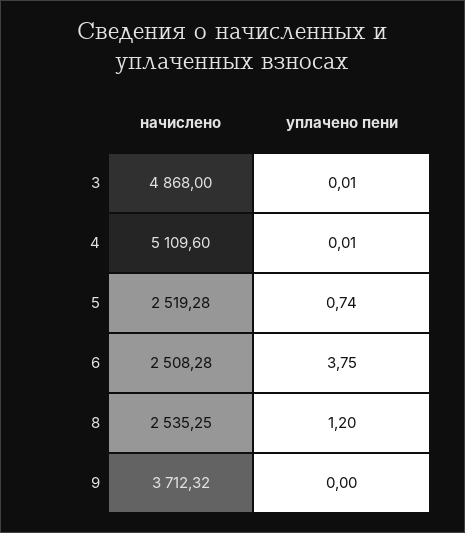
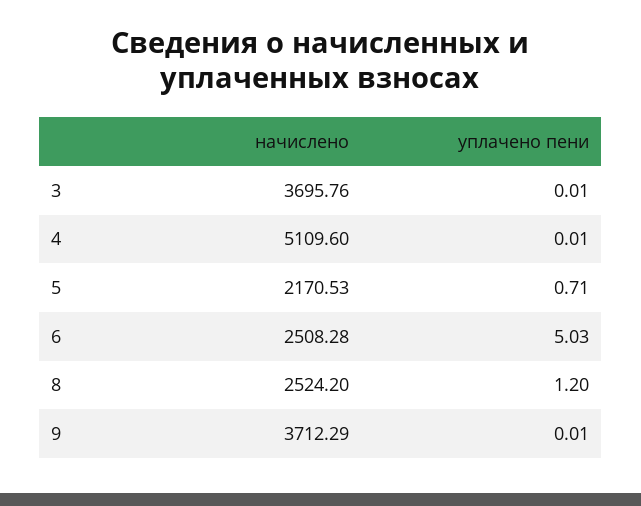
  {
    "начислено": {
-     "3": 4868,
+     "3": 3695.76,
      "4": 5109.6,
-     "5": 2519.28,
+     "5": 2170.53,
      "6": 2508.28,
-     "8": 2535.25,
+     "8": 2524.2,
-     "9": 3712.32
+     "9": 3712.29
    },
    "уплачено пени": {
      "3": 0.01,
      "4": 0.01,
-     "5": 0.74,
+     "5": 0.71,
-     "6": 3.75,
+     "6": 5.03,
      "8": 1.2,
-     "9": 0
+     "9": 0.01
    }
  }

